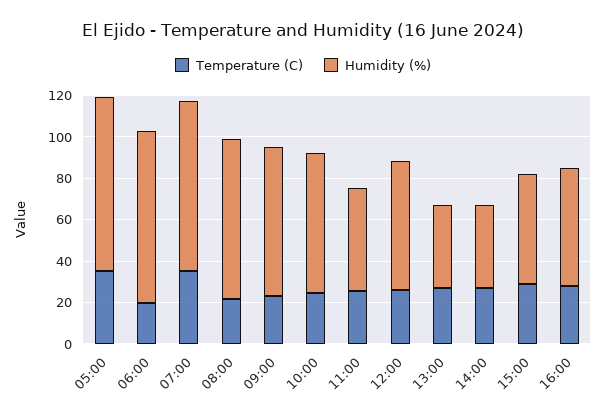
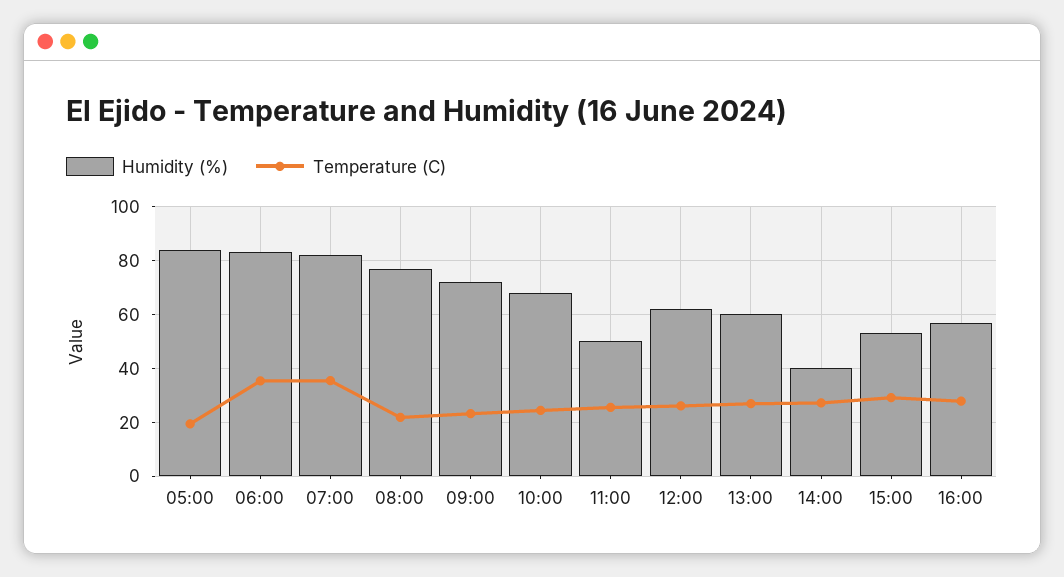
  {
    "Temperature (C)": {
-     "05:00": 35,
+     "05:00": 20,
-     "06:00": 20,
+     "06:00": 35,
      "07:00": 35,
      "08:00": 22.5,
      "09:00": 22.5,
      "10:00": 25,
      "11:00": 25,
      "12:00": 25,
      "13:00": 27.5,
      "14:00": 27.5,
      "15:00": 30,
      "16:00": 27.5
    },
    "Humidity (%)": {
      "05:00": 85,
      "06:00": 82.5,
      "07:00": 82.5,
      "08:00": 77.5,
      "09:00": 72.5,
      "10:00": 67.5,
      "11:00": 50,
      "12:00": 62.5,
-     "13:00": 40,
+     "13:00": 60,
      "14:00": 40,
      "15:00": 52.5,
      "16:00": 57.5
    }
  }

